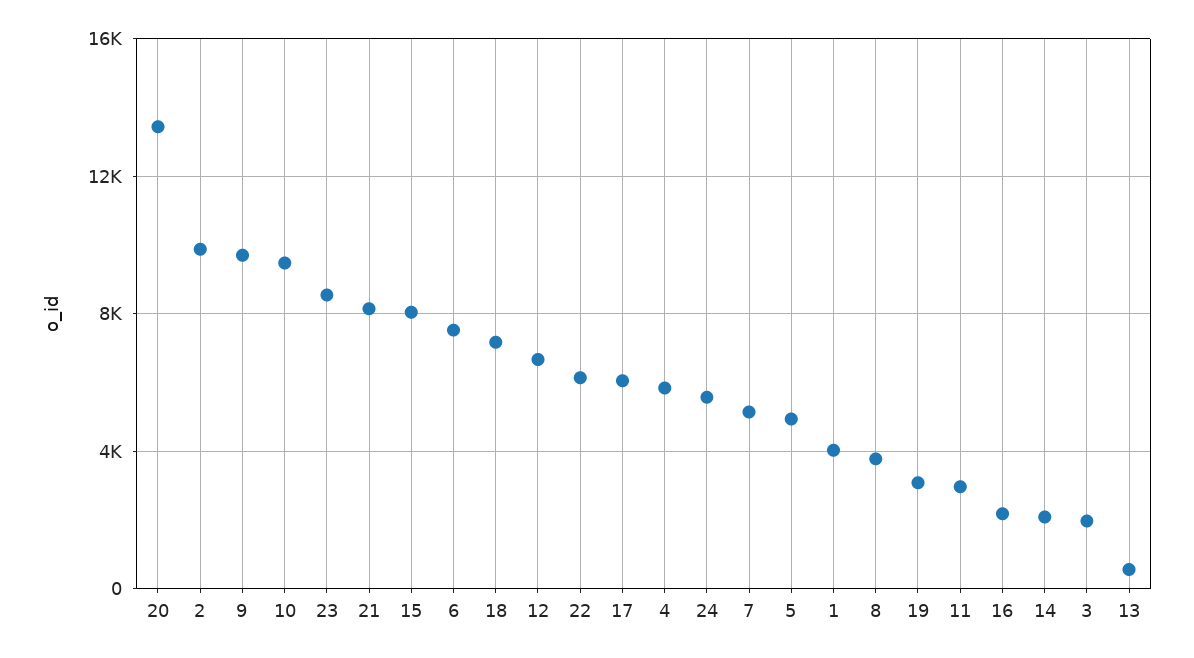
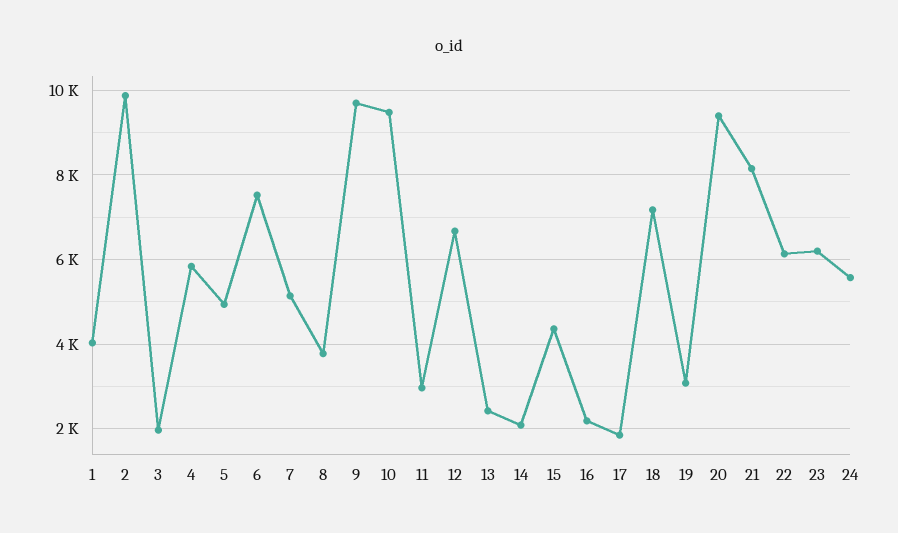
  {
-   "20": 13500,
+   "20": 9400,
    "2": 9800,
    "9": 9800,
    "10": 9400,
-   "23": 8500,
+   "23": 6200,
    "21": 8200,
-   "15": 8000,
+   "15": 4400,
    "6": 7600,
    "18": 7200,
    "12": 6600,
    "22": 6200,
-   "17": 6000,
+   "17": 1800,
    "4": 5800,
    "24": 5600,
    "7": 5200,
    "5": 5000,
    "1": 4000,
    "8": 3800,
    "19": 3000,
    "11": 3000,
    "16": 2200,
    "14": 2000,
    "3": 2000,
-   "13": 500
+   "13": 2400
  }

